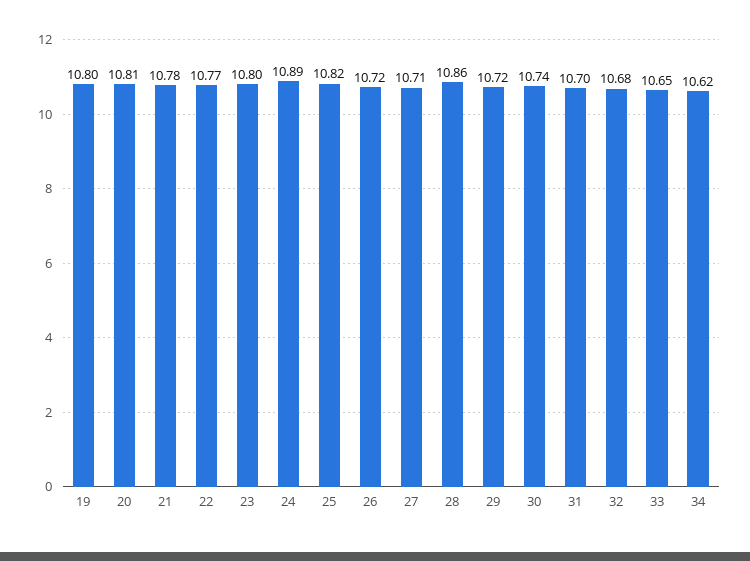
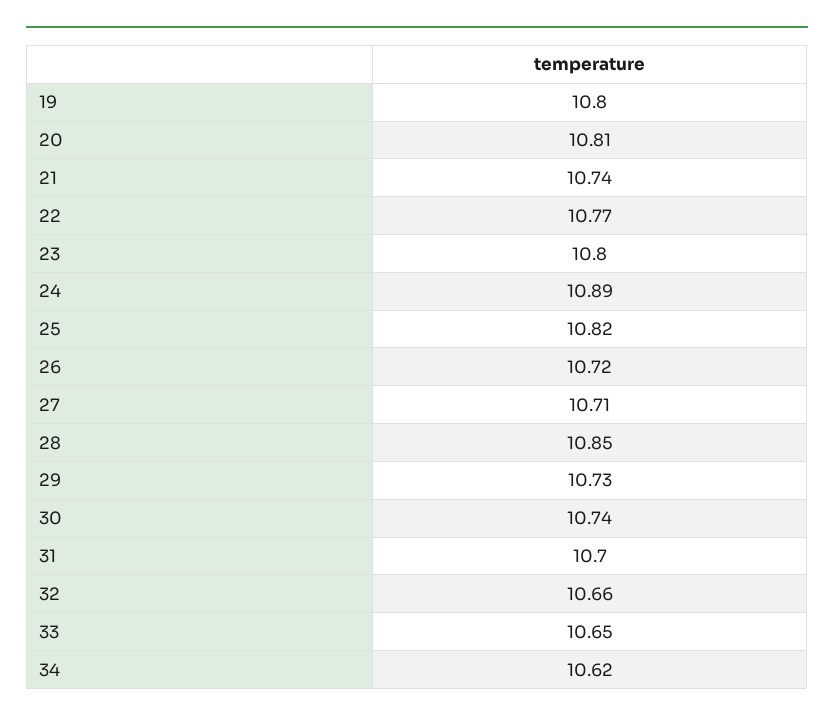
  {
    "19": 10.8,
    "20": 10.81,
-   "21": 10.78,
+   "21": 10.74,
    "22": 10.77,
    "23": 10.8,
    "24": 10.89,
    "25": 10.82,
    "26": 10.72,
    "27": 10.71,
-   "28": 10.86,
+   "28": 10.85,
-   "29": 10.72,
+   "29": 10.73,
    "30": 10.74,
    "31": 10.7,
-   "32": 10.68,
+   "32": 10.66,
    "33": 10.65,
    "34": 10.62
  }

